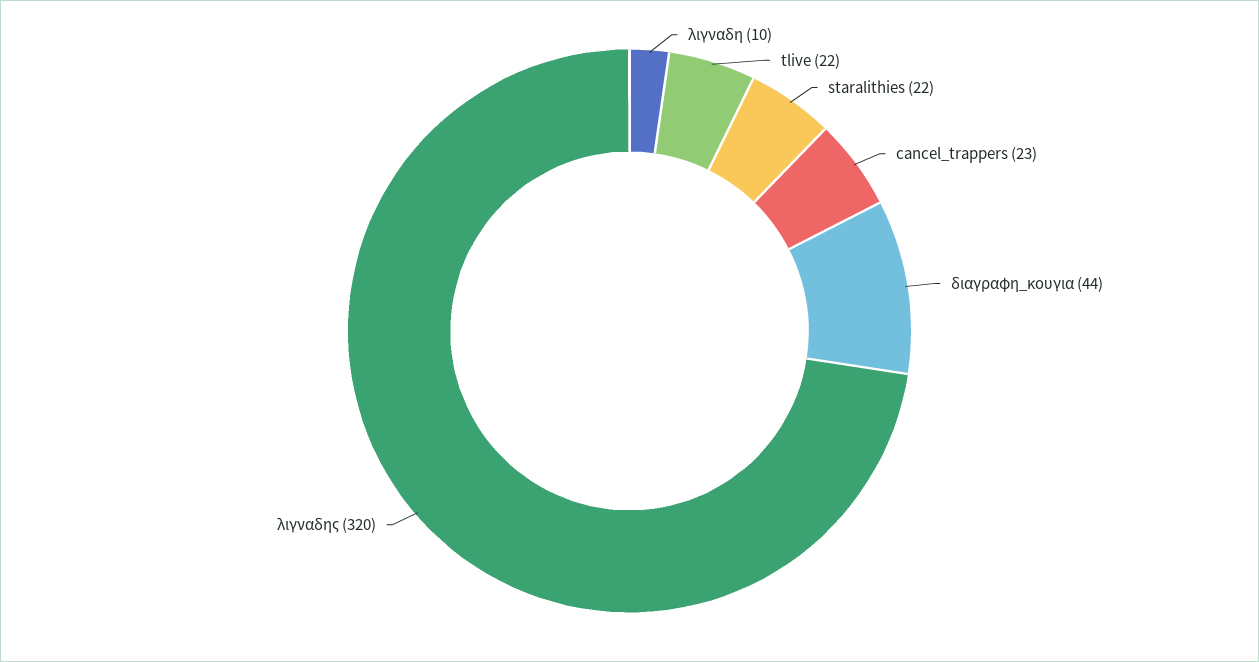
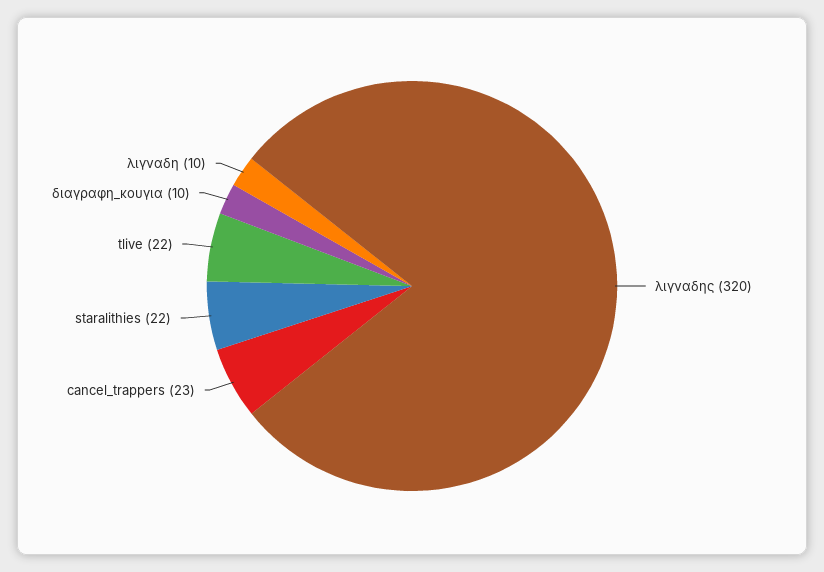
  {
    "λιγναδη": 10,
    "tlive": 22,
    "staralithies": 22,
    "cancel_trappers": 23,
-   "διαγραφη_κουγια": 44,
+   "διαγραφη_κουγια": 10,
    "λιγναδης": 320
  }

